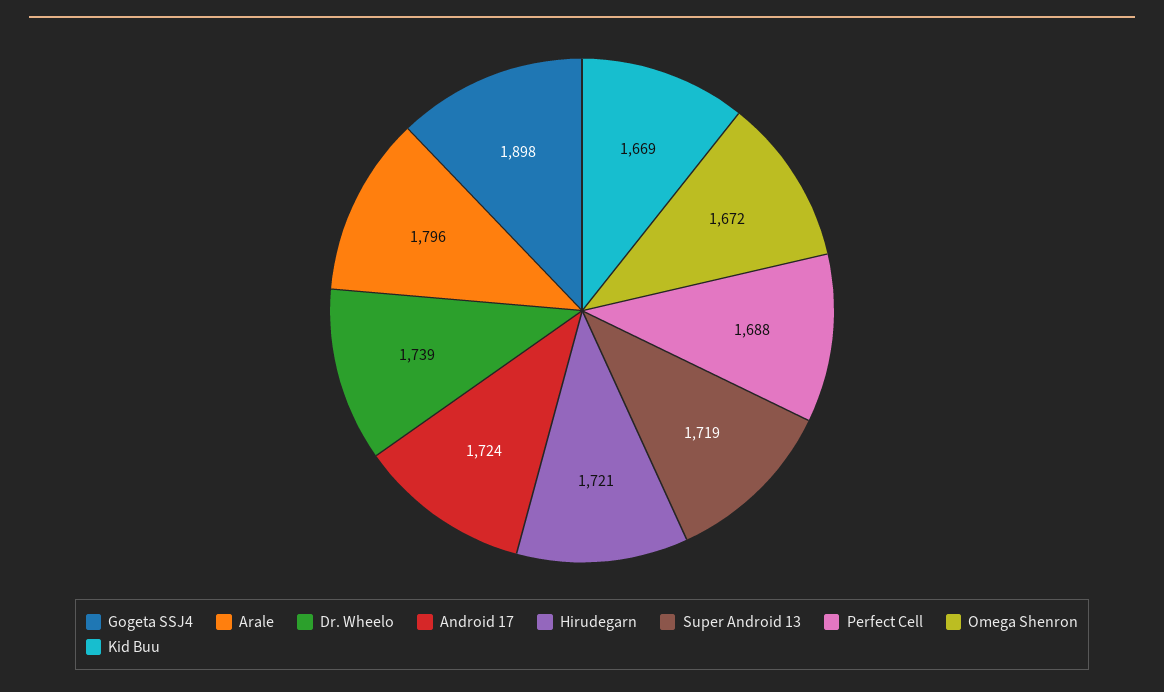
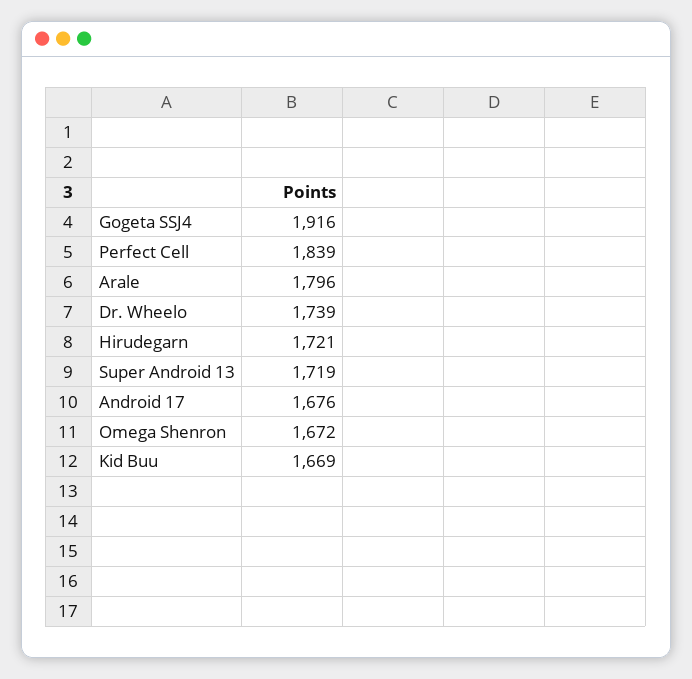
  {
-   "Gogeta SSJ4": 1898,
+   "Gogeta SSJ4": 1916,
    "Arale": 1796,
    "Dr. Wheelo": 1739,
-   "Android 17": 1724,
+   "Android 17": 1676,
    "Hirudegarn": 1721,
    "Super Android 13": 1719,
-   "Perfect Cell": 1688,
+   "Perfect Cell": 1839,
    "Omega Shenron": 1672,
    "Kid Buu": 1669
  }

